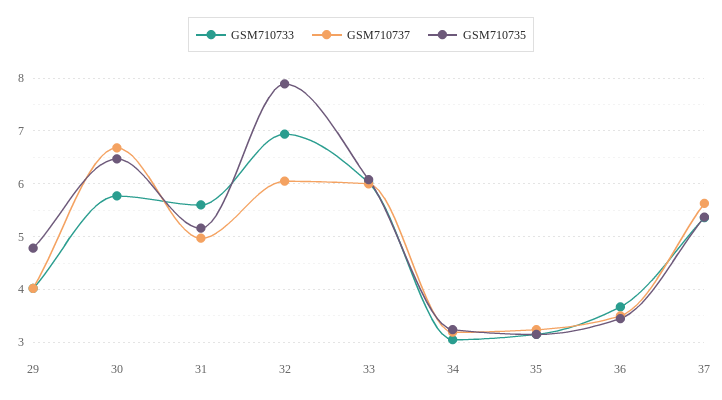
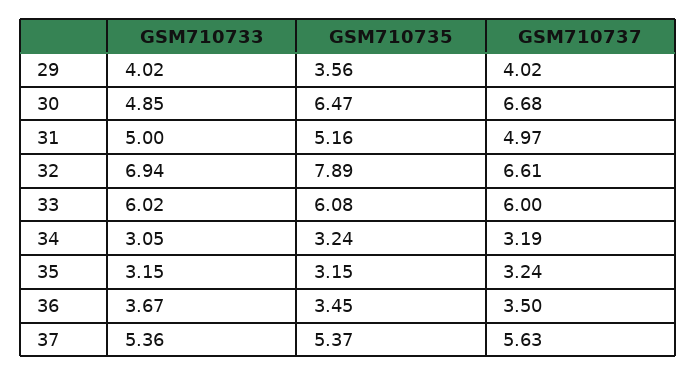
  {
    "GSM710733": {
      "29": 4.02,
-     "30": 5.8,
+     "30": 4.85,
-     "31": 5.6,
+     "31": 5,
      "32": 6.94,
      "33": 6.02,
      "34": 3.05,
      "35": 3.15,
      "36": 3.67,
      "37": 5.36
    },
    "GSM710737": {
      "29": 4.02,
      "30": 6.68,
      "31": 4.97,
-     "32": 6,
+     "32": 6.61,
      "33": 6,
      "34": 3.19,
      "35": 3.24,
      "36": 3.5,
      "37": 5.63
    },
    "GSM710735": {
-     "29": 4.8,
+     "29": 3.56,
      "30": 6.47,
      "31": 5.16,
      "32": 7.89,
      "33": 6.08,
      "34": 3.24,
      "35": 3.15,
      "36": 3.45,
      "37": 5.37
    }
  }

